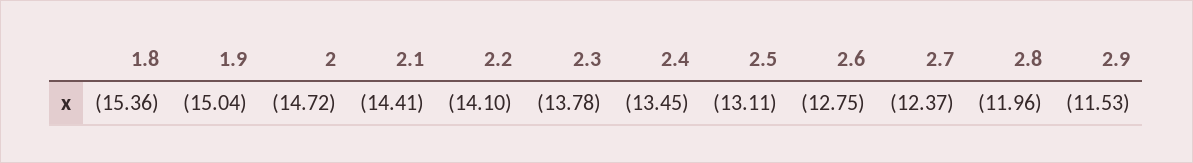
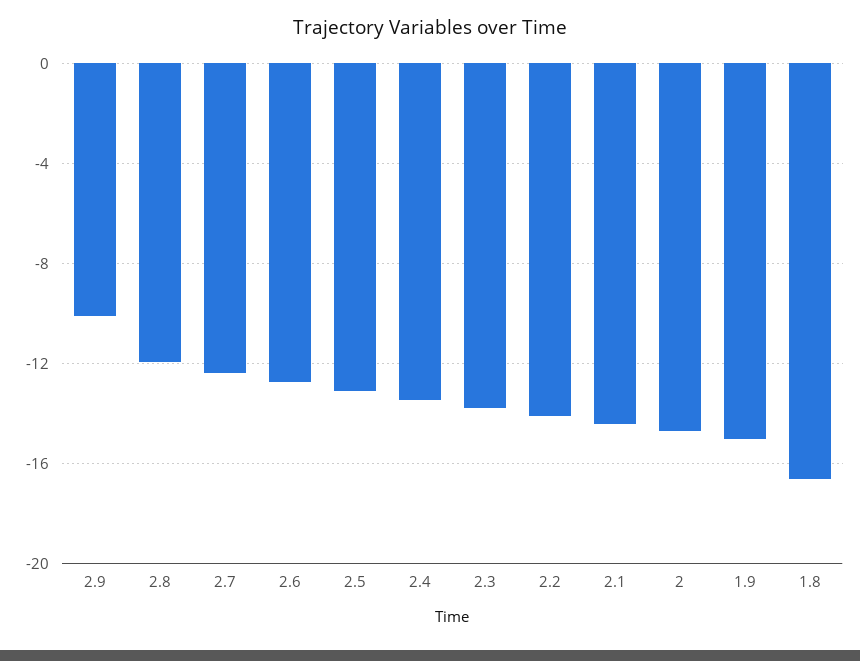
  {
-   "1.8": -15.36,
+   "1.8": -16.5,
    "1.9": -15.04,
    "2": -14.72,
    "2.1": -14.41,
    "2.2": -14.1,
    "2.3": -13.78,
    "2.4": -13.45,
    "2.5": -13.11,
    "2.6": -12.75,
    "2.7": -12.37,
    "2.8": -11.96,
-   "2.9": -11.53
+   "2.9": -10
  }

